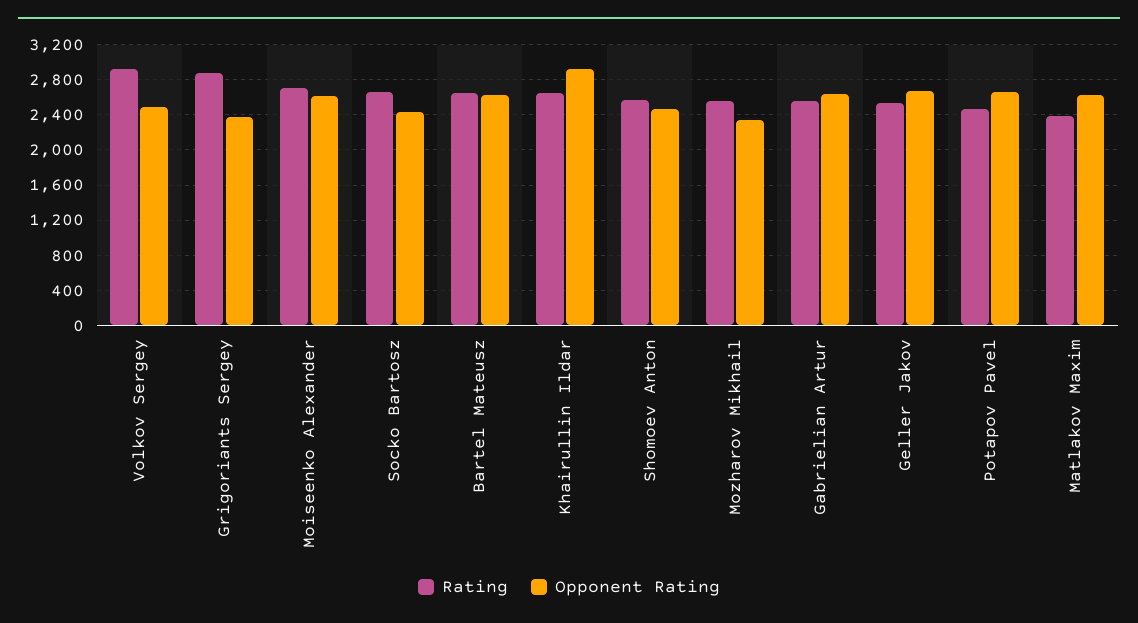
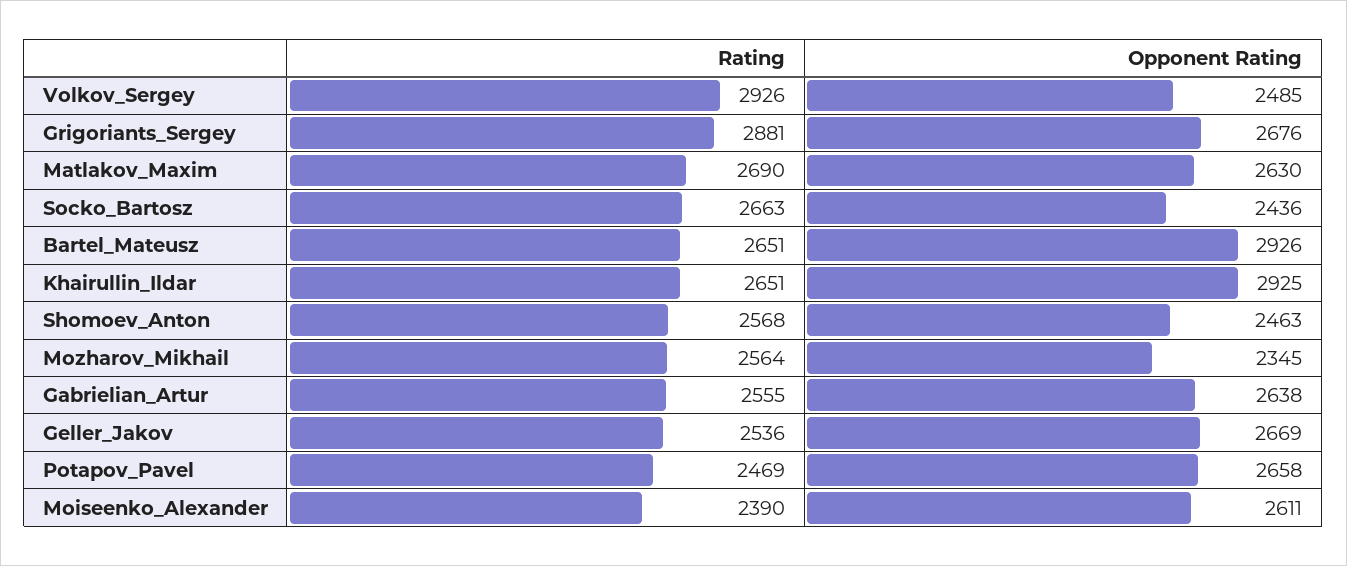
  {
    "Rating": {
      "Volkov Sergey": 2926,
      "Grigoriants Sergey": 2881,
-     "Moiseenko Alexander": 2700,
+     "Moiseenko Alexander": 2390,
      "Socko Bartosz": 2663,
      "Bartel Mateusz": 2651,
      "Khairullin Ildar": 2651,
      "Shomoev Anton": 2568,
      "Mozharov Mikhail": 2564,
      "Gabrielian Artur": 2555,
      "Geller Jakov": 2536,
      "Potapov Pavel": 2469,
-     "Matlakov Maxim": 2400
+     "Matlakov Maxim": 2690
    },
    "Opponent Rating": {
      "Volkov Sergey": 2485,
-     "Grigoriants Sergey": 2400,
+     "Grigoriants Sergey": 2676,
      "Moiseenko Alexander": 2611,
      "Socko Bartosz": 2436,
-     "Bartel Mateusz": 2600,
+     "Bartel Mateusz": 2926,
      "Khairullin Ildar": 2925,
      "Shomoev Anton": 2463,
      "Mozharov Mikhail": 2345,
      "Gabrielian Artur": 2638,
      "Geller Jakov": 2669,
      "Potapov Pavel": 2658,
      "Matlakov Maxim": 2630
    }
  }

